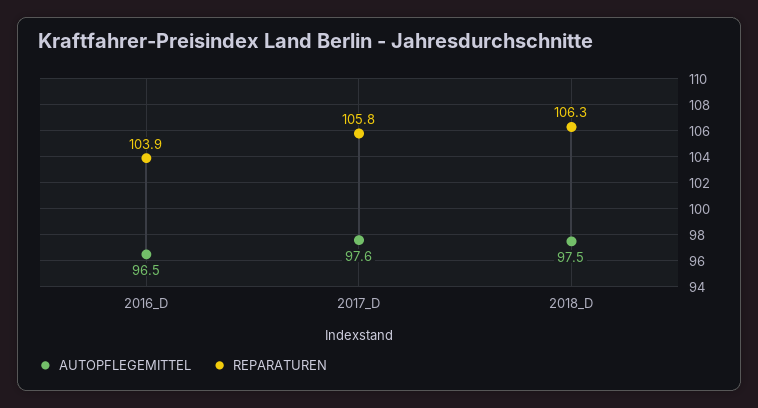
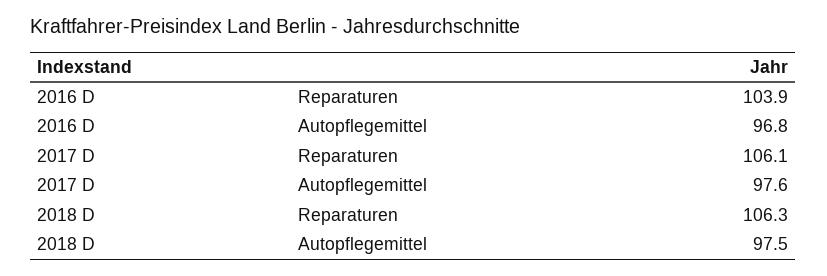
  {
    "AUTOPFLEGEMITTEL": {
-     "2016_D": 96.5,
+     "2016_D": 96.8,
      "2017_D": 97.6,
      "2018_D": 97.5
    },
    "REPARATUREN": {
      "2016_D": 103.9,
-     "2017_D": 105.8,
+     "2017_D": 106.1,
      "2018_D": 106.3
    }
  }

